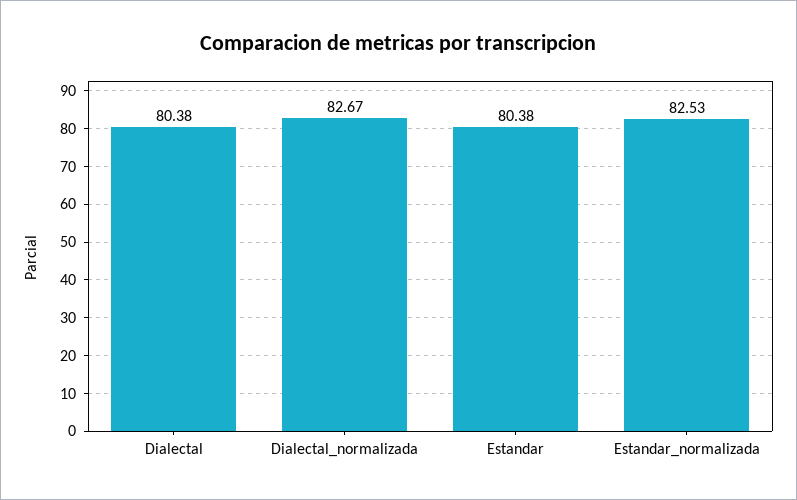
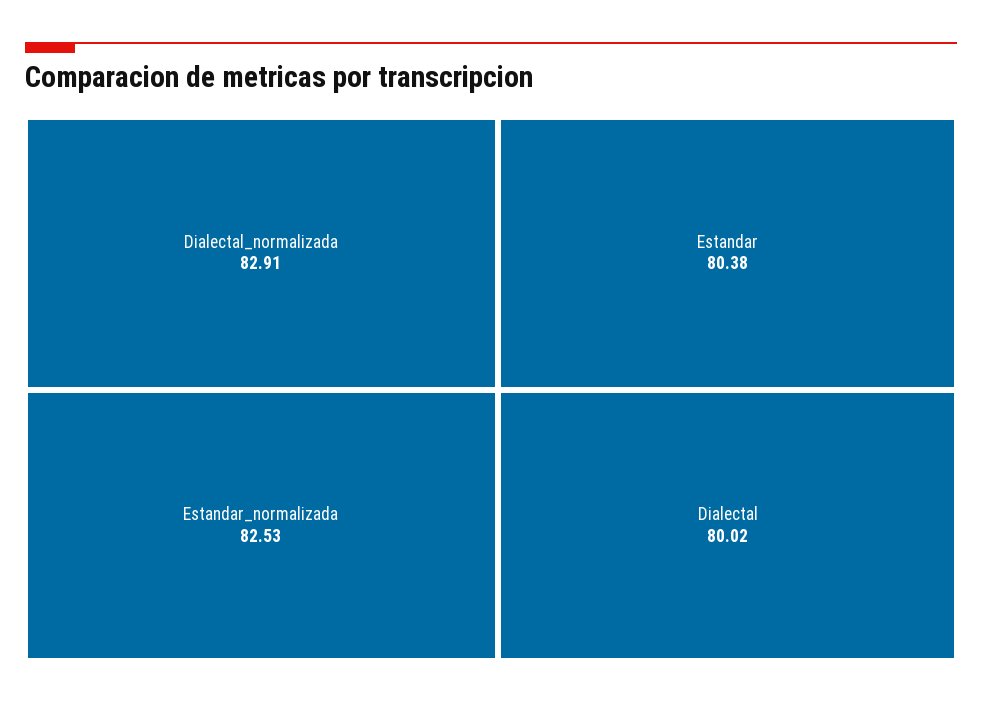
  {
-   "Dialectal": 80.38,
+   "Dialectal": 80.02,
-   "Dialectal_normalizada": 82.67,
+   "Dialectal_normalizada": 82.91,
    "Estandar": 80.38,
    "Estandar_normalizada": 82.53
  }

